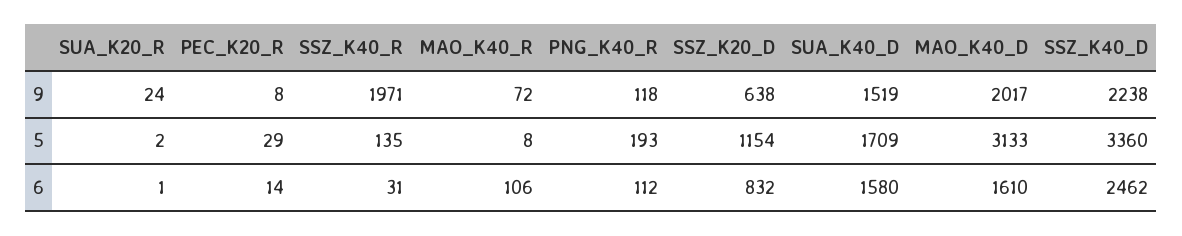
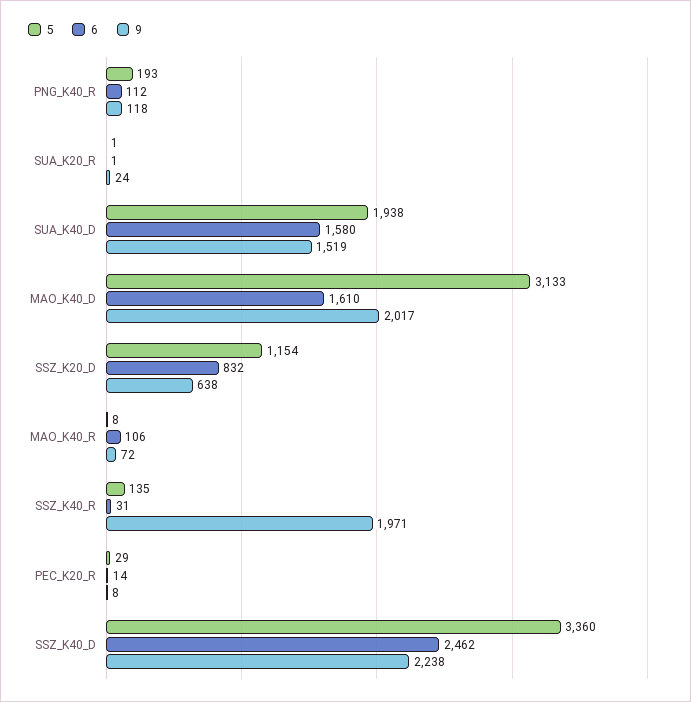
  {
    "9": {
      "SUA_K20_R": 24,
      "PEC_K20_R": 8,
      "SSZ_K40_R": 1971,
      "MAO_K40_R": 72,
      "PNG_K40_R": 118,
      "SSZ_K20_D": 638,
      "SUA_K40_D": 1519,
      "MAO_K40_D": 2017,
      "SSZ_K40_D": 2238
    },
    "5": {
-     "SUA_K20_R": 2,
+     "SUA_K20_R": 1,
      "PEC_K20_R": 29,
      "SSZ_K40_R": 135,
      "MAO_K40_R": 8,
      "PNG_K40_R": 193,
      "SSZ_K20_D": 1154,
-     "SUA_K40_D": 1709,
+     "SUA_K40_D": 1938,
      "MAO_K40_D": 3133,
      "SSZ_K40_D": 3360
    },
    "6": {
      "SUA_K20_R": 1,
      "PEC_K20_R": 14,
      "SSZ_K40_R": 31,
      "MAO_K40_R": 106,
      "PNG_K40_R": 112,
      "SSZ_K20_D": 832,
      "SUA_K40_D": 1580,
      "MAO_K40_D": 1610,
      "SSZ_K40_D": 2462
    }
  }

